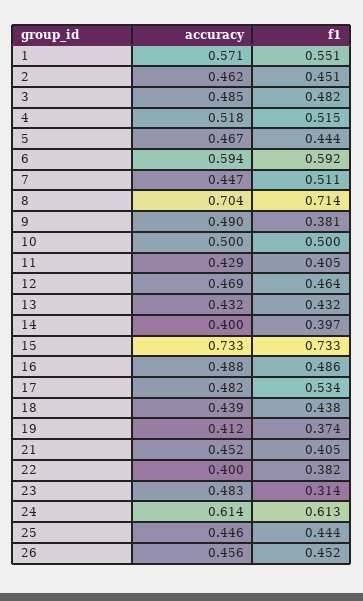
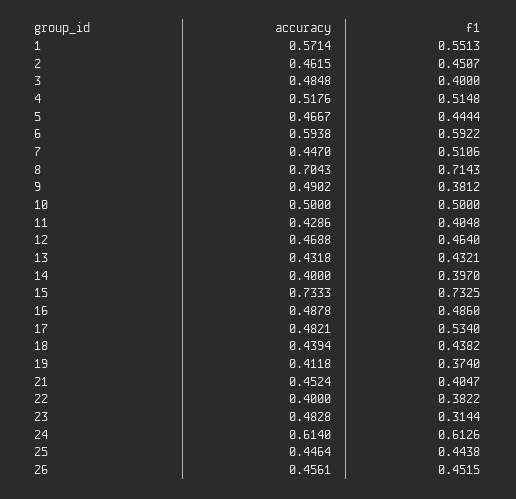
  {
    "accuracy": {
      "1": 0.5714,
      "2": 0.4615,
      "3": 0.4848,
      "4": 0.5176,
      "5": 0.4667,
      "6": 0.5938,
      "7": 0.447,
      "8": 0.7043,
      "9": 0.4902,
      "10": 0.5,
      "11": 0.4286,
      "12": 0.4688,
      "13": 0.4318,
      "14": 0.4,
      "15": 0.7333,
      "16": 0.4878,
      "17": 0.4821,
      "18": 0.4394,
      "19": 0.4118,
      "21": 0.4524,
      "22": 0.4,
      "23": 0.4828,
      "24": 0.614,
      "25": 0.4464,
      "26": 0.4561
    },
    "f1": {
      "1": 0.5513,
      "2": 0.4507,
-     "3": 0.482,
+     "3": 0.4,
      "4": 0.5148,
      "5": 0.4444,
      "6": 0.5922,
      "7": 0.5106,
      "8": 0.7143,
      "9": 0.3812,
      "10": 0.5,
      "11": 0.4048,
      "12": 0.464,
      "13": 0.4321,
      "14": 0.397,
      "15": 0.7325,
      "16": 0.486,
      "17": 0.534,
      "18": 0.4382,
      "19": 0.374,
      "21": 0.4047,
      "22": 0.3822,
      "23": 0.3144,
      "24": 0.6126,
      "25": 0.4438,
      "26": 0.4515
    }
  }

